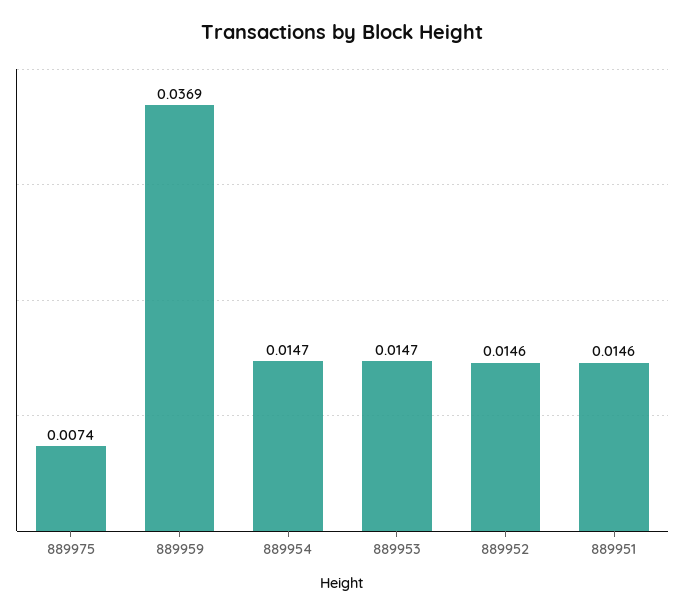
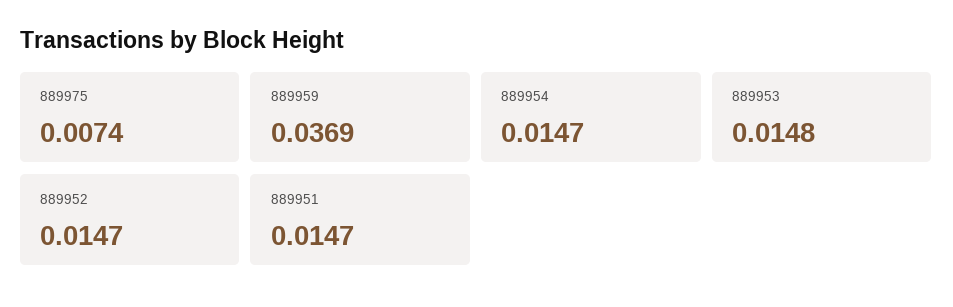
  {
    "889975": 0.0074,
    "889959": 0.0369,
    "889954": 0.0147,
-   "889953": 0.0147,
+   "889953": 0.0148,
-   "889952": 0.0146,
+   "889952": 0.0147,
-   "889951": 0.0146
+   "889951": 0.0147
  }

